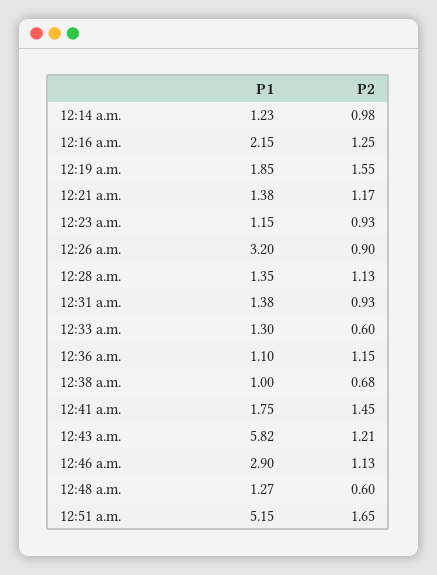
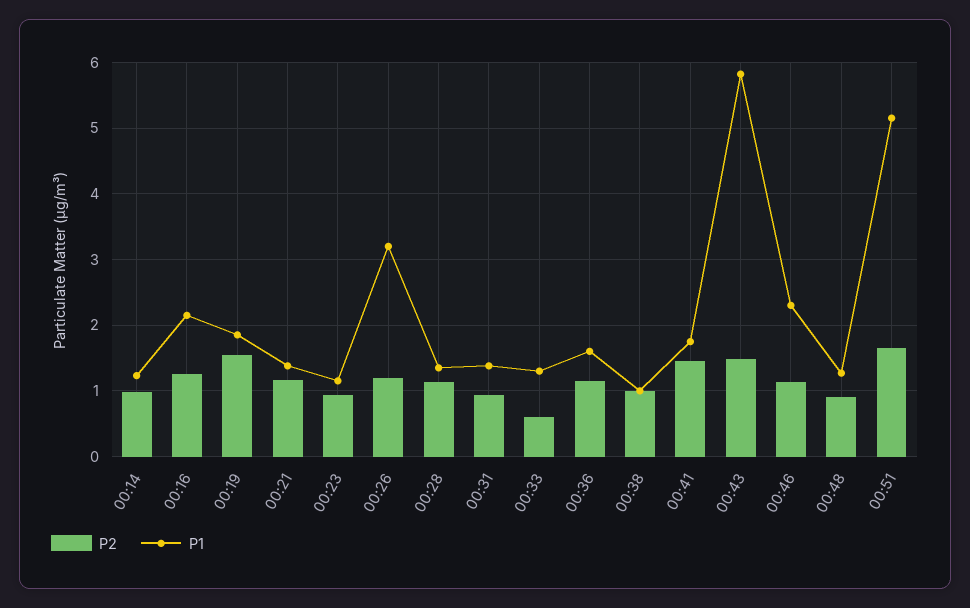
  {
    "P1": {
      "12:14 a.m.": 1.23,
      "12:16 a.m.": 2.15,
      "12:19 a.m.": 1.85,
      "12:21 a.m.": 1.38,
      "12:23 a.m.": 1.15,
      "12:26 a.m.": 3.2,
      "12:28 a.m.": 1.35,
      "12:31 a.m.": 1.38,
      "12:33 a.m.": 1.3,
-     "12:36 a.m.": 1.1,
+     "12:36 a.m.": 1.6,
      "12:38 a.m.": 1,
      "12:41 a.m.": 1.75,
      "12:43 a.m.": 5.82,
-     "12:46 a.m.": 2.9,
+     "12:46 a.m.": 2.3,
      "12:48 a.m.": 1.27,
      "12:51 a.m.": 5.15
    },
    "P2": {
      "12:14 a.m.": 0.98,
      "12:16 a.m.": 1.25,
      "12:19 a.m.": 1.55,
      "12:21 a.m.": 1.17,
      "12:23 a.m.": 0.93,
-     "12:26 a.m.": 0.9,
+     "12:26 a.m.": 1.2,
      "12:28 a.m.": 1.13,
      "12:31 a.m.": 0.93,
      "12:33 a.m.": 0.6,
      "12:36 a.m.": 1.15,
-     "12:38 a.m.": 0.68,
+     "12:38 a.m.": 1,
      "12:41 a.m.": 1.45,
-     "12:43 a.m.": 1.21,
+     "12:43 a.m.": 1.5,
      "12:46 a.m.": 1.13,
-     "12:48 a.m.": 0.6,
+     "12:48 a.m.": 0.9,
      "12:51 a.m.": 1.65
    }
  }

